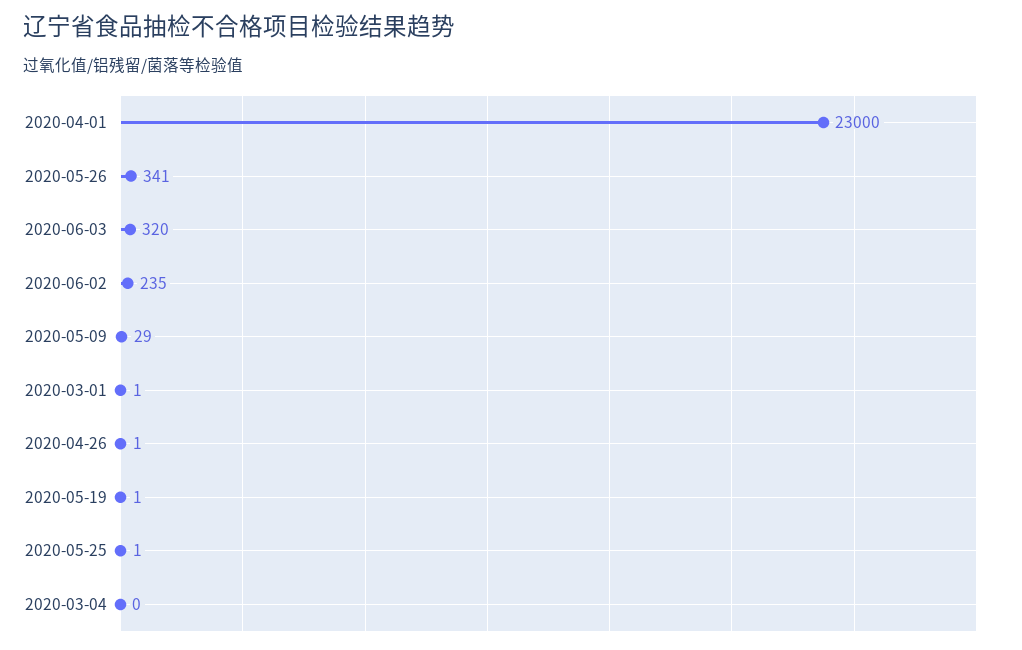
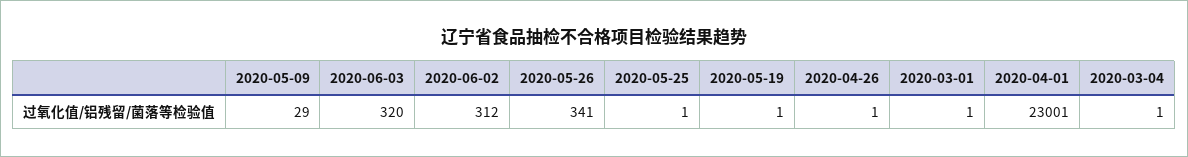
  {
-   "2020-04-01": 23000,
+   "2020-04-01": 23001,
    "2020-05-26": 341,
    "2020-06-03": 320,
-   "2020-06-02": 235,
+   "2020-06-02": 312,
    "2020-05-09": 29,
    "2020-03-01": 1,
    "2020-04-26": 1,
    "2020-05-19": 1,
    "2020-05-25": 1,
-   "2020-03-04": 0
+   "2020-03-04": 1
  }

